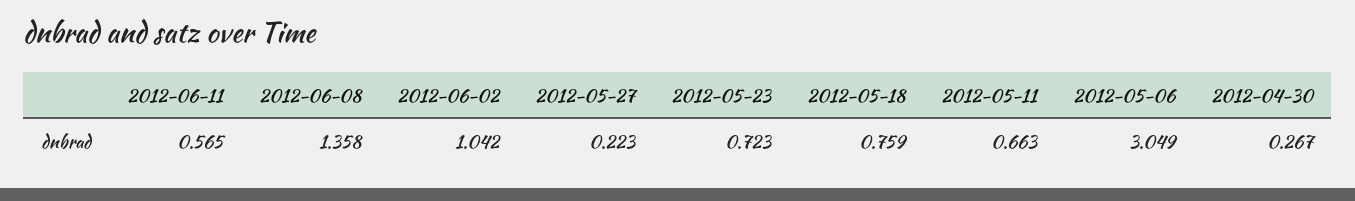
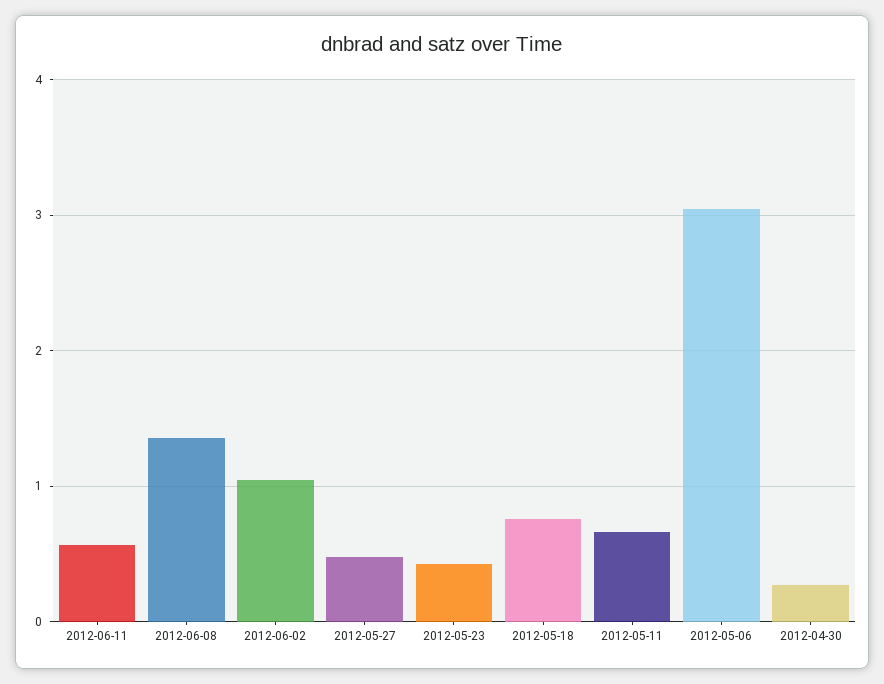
  {
    "2012-06-11": 0.565,
    "2012-06-08": 1.358,
    "2012-06-02": 1.042,
-   "2012-05-27": 0.223,
+   "2012-05-27": 0.5,
-   "2012-05-23": 0.723,
+   "2012-05-23": 0.4,
    "2012-05-18": 0.759,
    "2012-05-11": 0.663,
    "2012-05-06": 3.049,
    "2012-04-30": 0.267
  }

